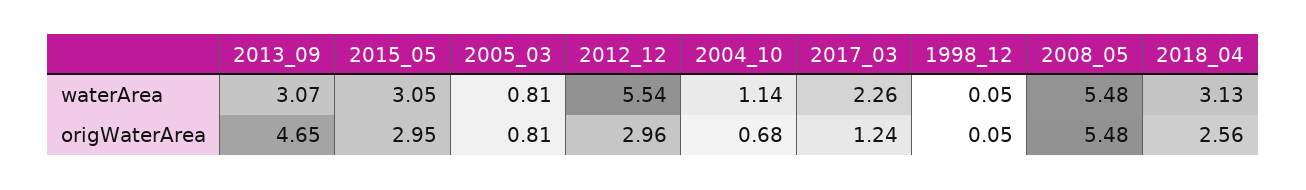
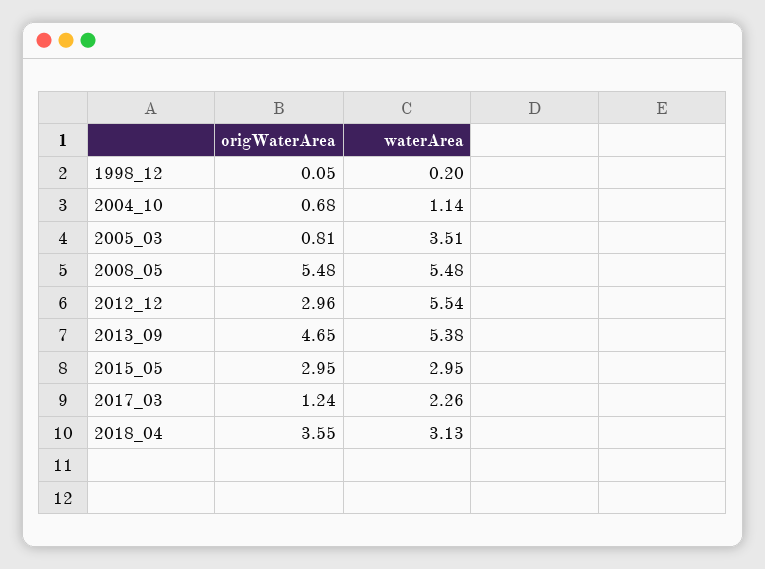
  {
    "2013_09": {
-     "waterArea": 3.07,
+     "waterArea": 5.38,
      "origWaterArea": 4.65
    },
    "2015_05": {
-     "waterArea": 3.05,
+     "waterArea": 2.95,
      "origWaterArea": 2.95
    },
    "2005_03": {
-     "waterArea": 0.81,
+     "waterArea": 3.51,
      "origWaterArea": 0.81
    },
    "2012_12": {
      "waterArea": 5.54,
      "origWaterArea": 2.96
    },
    "2004_10": {
      "waterArea": 1.14,
      "origWaterArea": 0.68
    },
    "2017_03": {
      "waterArea": 2.26,
      "origWaterArea": 1.24
    },
    "1998_12": {
-     "waterArea": 0.05,
+     "waterArea": 0.2,
      "origWaterArea": 0.05
    },
    "2008_05": {
      "waterArea": 5.48,
      "origWaterArea": 5.48
    },
    "2018_04": {
      "waterArea": 3.13,
-     "origWaterArea": 2.56
+     "origWaterArea": 3.55
    }
  }

